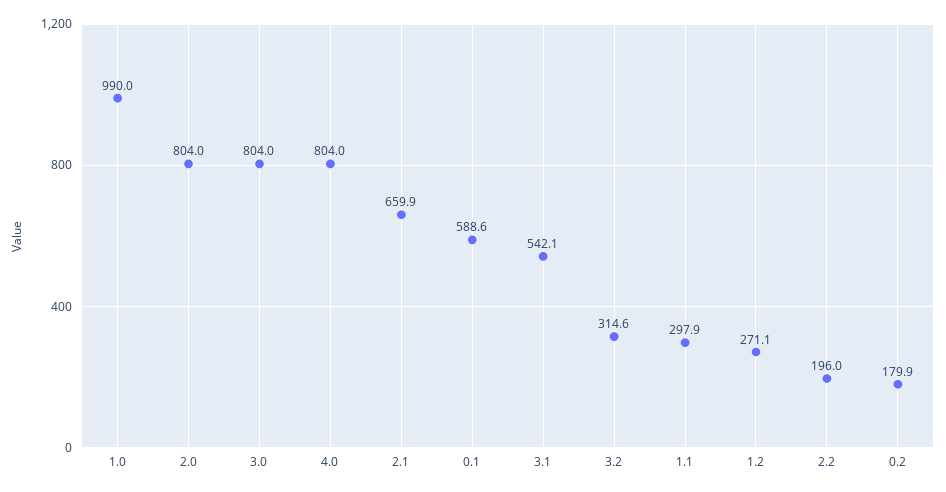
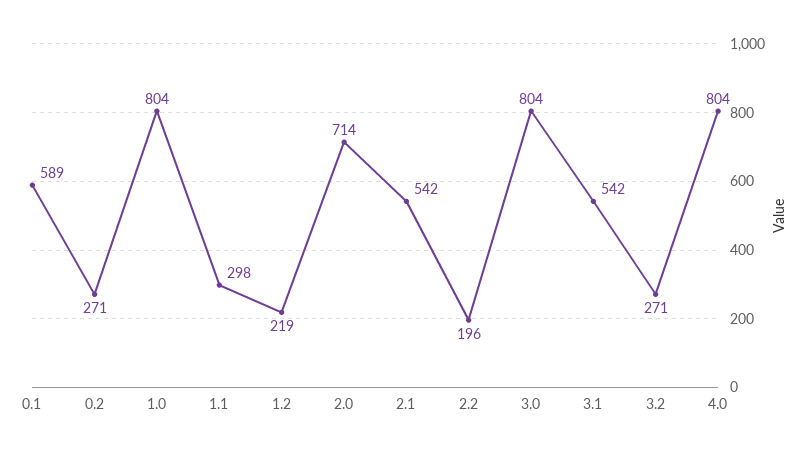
  {
-   "1.0": 990,
+   "1.0": 804,
-   "2.0": 804,
+   "2.0": 714,
    "3.0": 804,
    "4.0": 804,
-   "2.1": 659.9,
+   "2.1": 542,
    "0.1": 588.6,
    "3.1": 542.1,
-   "3.2": 314.6,
+   "3.2": 271,
    "1.1": 297.9,
-   "1.2": 271.1,
+   "1.2": 219,
    "2.2": 196,
-   "0.2": 179.9
+   "0.2": 271
  }

